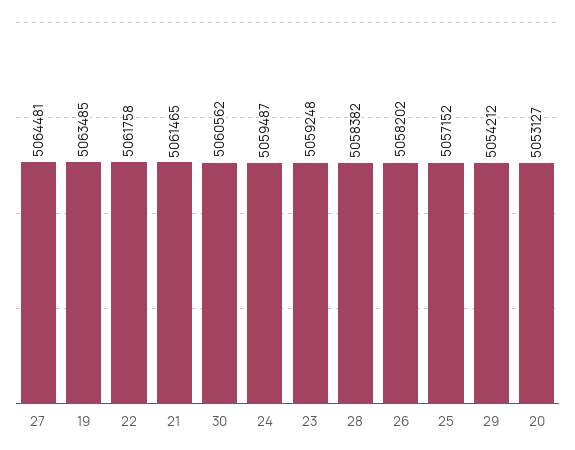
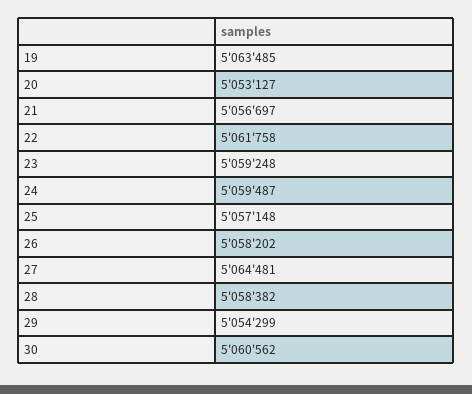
  {
    "27": 5064481,
    "19": 5063485,
    "22": 5061758,
-   "21": 5061465,
+   "21": 5056697,
    "30": 5060562,
    "24": 5059487,
    "23": 5059248,
    "28": 5058382,
    "26": 5058202,
-   "25": 5057152,
+   "25": 5057148,
-   "29": 5054212,
+   "29": 5054299,
    "20": 5053127
  }

